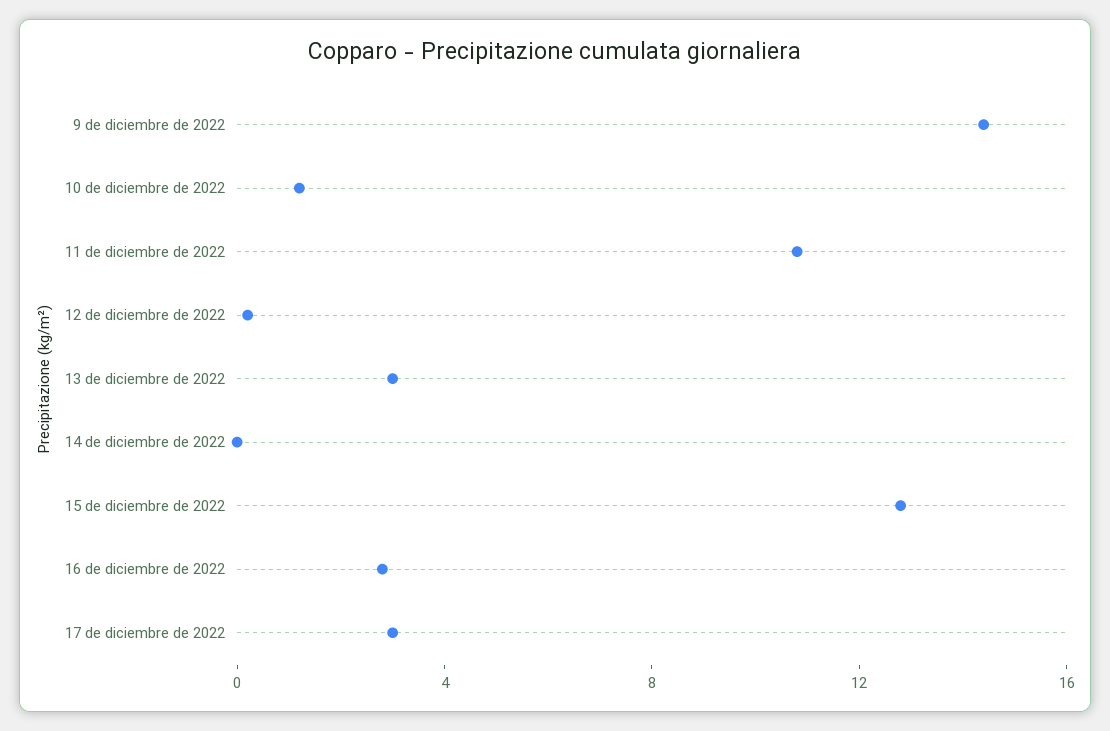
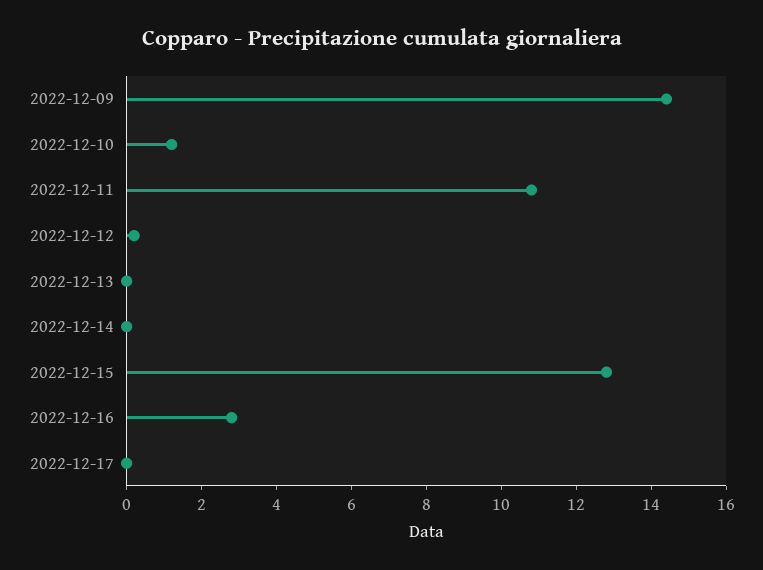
  {
    "9 de diciembre de 2022": 14.5,
    "10 de diciembre de 2022": 1,
    "11 de diciembre de 2022": 11,
    "12 de diciembre de 2022": 0,
-   "13 de diciembre de 2022": 3,
+   "13 de diciembre de 2022": 0,
    "14 de diciembre de 2022": 0,
    "15 de diciembre de 2022": 13,
    "16 de diciembre de 2022": 3,
-   "17 de diciembre de 2022": 3
+   "17 de diciembre de 2022": 0
  }

